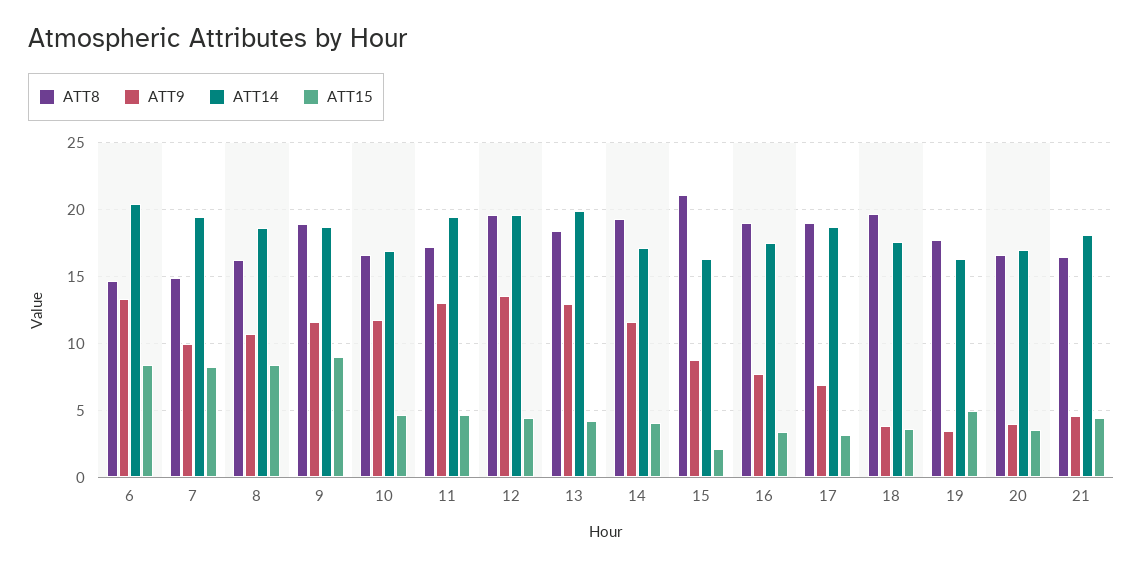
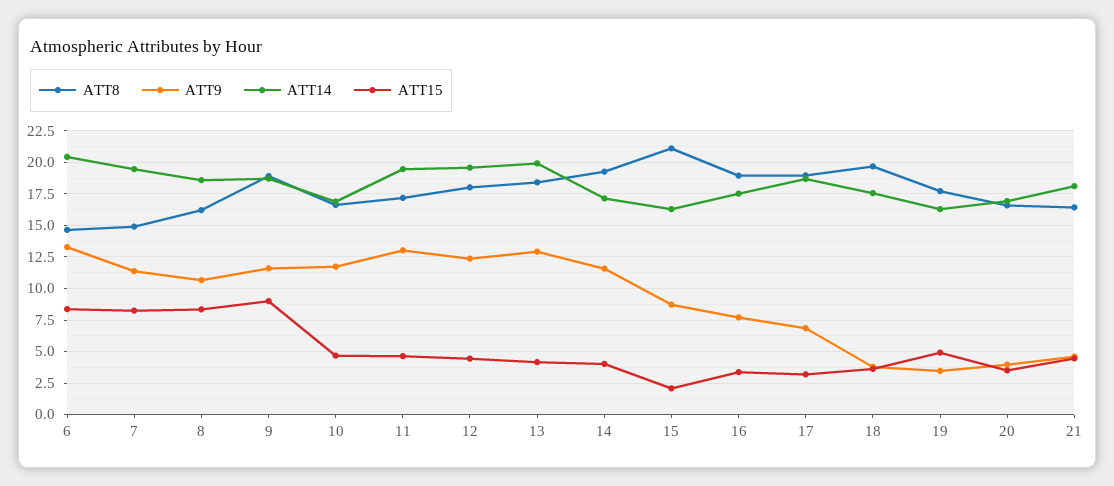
  {
    "ATT8": {
      "6": 14.5,
      "7": 15,
      "8": 16,
      "9": 19,
      "10": 16.5,
      "11": 17,
-     "12": 19.5,
+     "12": 18,
      "13": 18.5,
      "14": 19.5,
      "15": 21,
      "16": 19,
      "17": 19,
      "18": 19.5,
      "19": 17.5,
      "20": 16.5,
      "21": 16.5
    },
    "ATT9": {
      "6": 13.5,
-     "7": 10,
+     "7": 11.5,
      "8": 10.5,
      "9": 11.5,
      "10": 11.5,
      "11": 13,
-     "12": 13.5,
+     "12": 12.5,
      "13": 13,
      "14": 11.5,
      "15": 8.5,
      "16": 7.5,
      "17": 7,
      "18": 4,
      "19": 3.5,
      "20": 4,
      "21": 4.5
    },
    "ATT14": {
      "6": 20.5,
      "7": 19.5,
      "8": 18.5,
      "9": 18.5,
      "10": 17,
      "11": 19.5,
      "12": 19.5,
      "13": 20,
      "14": 17,
      "15": 16.5,
      "16": 17.5,
      "17": 18.5,
      "18": 17.5,
      "19": 16.5,
      "20": 17,
      "21": 18
    },
    "ATT15": {
      "6": 8.5,
      "7": 8,
      "8": 8.5,
      "9": 9,
      "10": 4.5,
      "11": 4.5,
      "12": 4.5,
      "13": 4,
      "14": 4,
      "15": 2,
      "16": 3.5,
      "17": 3,
      "18": 3.5,
      "19": 5,
      "20": 3.5,
      "21": 4.5
    }
  }

